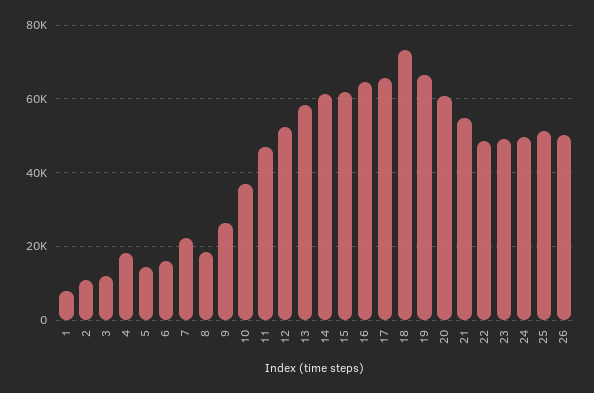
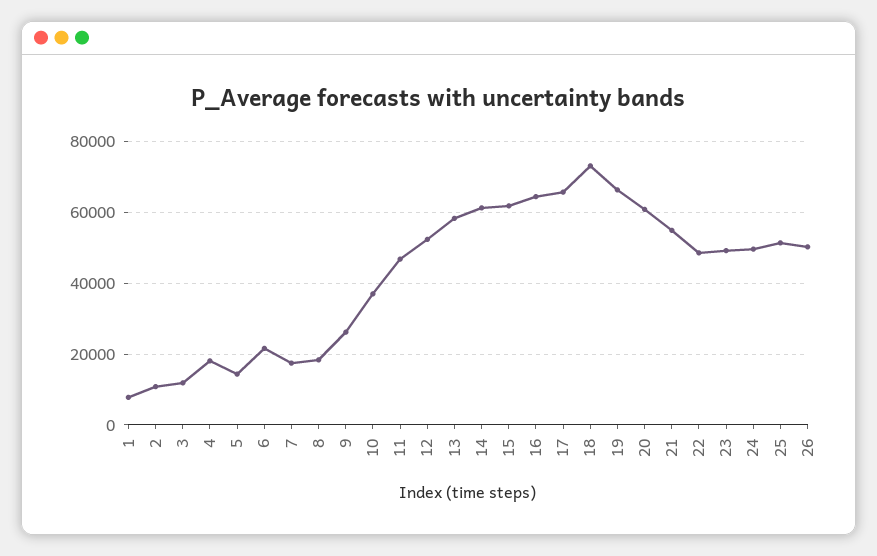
  {
    "1": 8000,
    "2": 10000,
    "3": 12000,
    "4": 18000,
    "5": 14000,
-   "6": 16000,
+   "6": 22000,
-   "7": 22000,
+   "7": 18000,
    "8": 18000,
    "9": 26000,
    "10": 38000,
    "11": 46000,
    "12": 52000,
    "13": 58000,
    "14": 62000,
    "15": 62000,
    "16": 64000,
    "17": 66000,
    "18": 74000,
    "19": 66000,
    "20": 60000,
    "21": 54000,
    "22": 48000,
    "23": 50000,
    "24": 50000,
    "25": 52000,
    "26": 50000
  }

